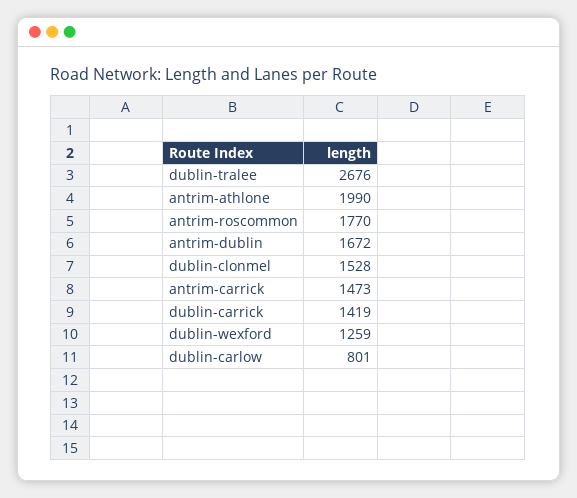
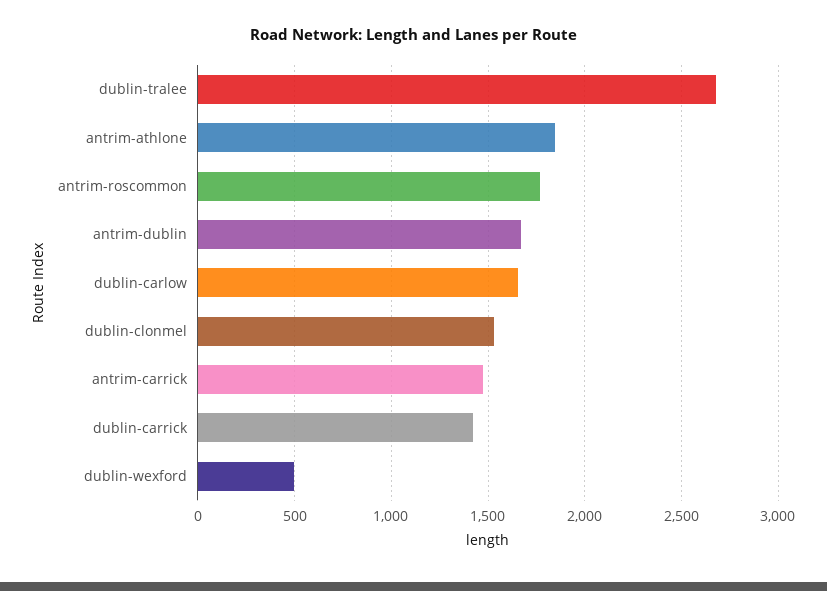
  {
    "dublin-tralee": 2676,
-   "antrim-athlone": 1990,
+   "antrim-athlone": 1850,
    "antrim-roscommon": 1770,
    "antrim-dublin": 1672,
    "dublin-clonmel": 1528,
    "antrim-carrick": 1473,
    "dublin-carrick": 1419,
-   "dublin-wexford": 1259,
+   "dublin-wexford": 500,
-   "dublin-carlow": 801
+   "dublin-carlow": 1650
  }

